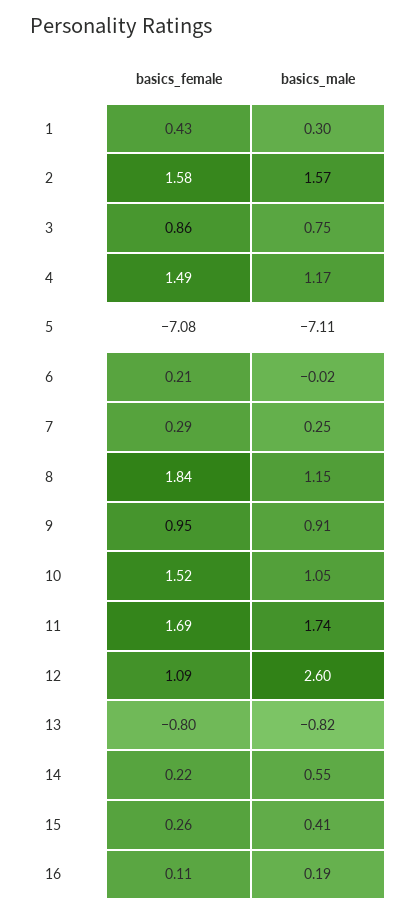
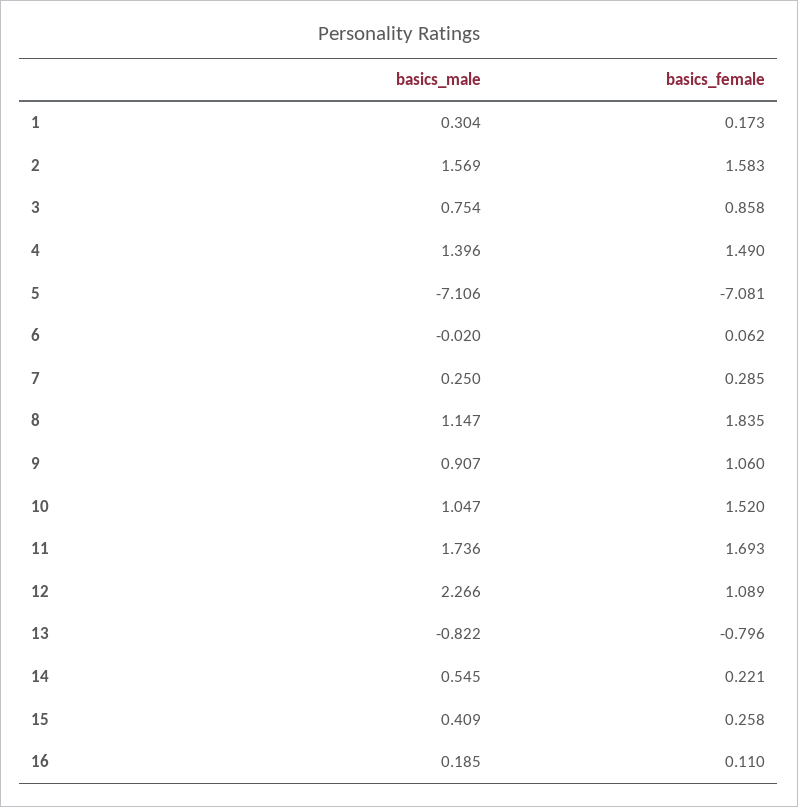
  {
    "basics_female": {
-     "1": 0.43,
+     "1": 0.173,
      "2": 1.583,
      "3": 0.858,
      "4": 1.49,
      "5": -7.081,
-     "6": 0.21,
+     "6": 0.062,
      "7": 0.285,
      "8": 1.835,
-     "9": 0.95,
+     "9": 1.06,
      "10": 1.52,
      "11": 1.693,
      "12": 1.089,
      "13": -0.796,
      "14": 0.221,
      "15": 0.258,
      "16": 0.11
    },
    "basics_male": {
      "1": 0.304,
      "2": 1.569,
      "3": 0.754,
-     "4": 1.17,
+     "4": 1.396,
      "5": -7.106,
      "6": -0.02,
      "7": 0.25,
      "8": 1.147,
      "9": 0.907,
      "10": 1.047,
      "11": 1.736,
-     "12": 2.6,
+     "12": 2.266,
      "13": -0.822,
      "14": 0.545,
      "15": 0.409,
      "16": 0.185
    }
  }

